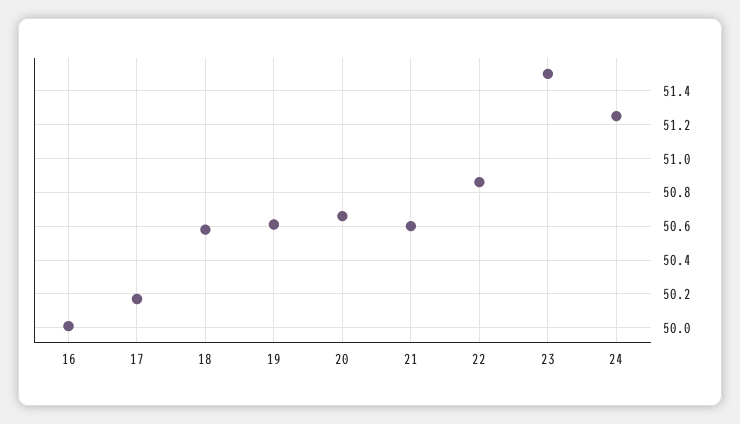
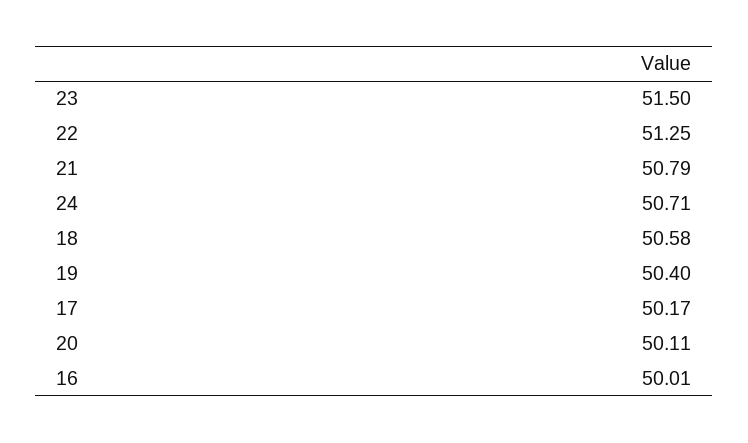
  {
    "16": 50.01,
    "17": 50.17,
    "18": 50.58,
-   "19": 50.6,
+   "19": 50.4,
-   "20": 50.65,
+   "20": 50.11,
-   "21": 50.6,
+   "21": 50.79,
-   "22": 50.85,
+   "22": 51.25,
    "23": 51.5,
-   "24": 51.25
+   "24": 50.71
  }

